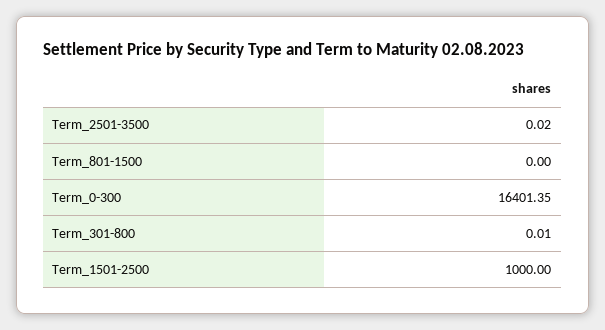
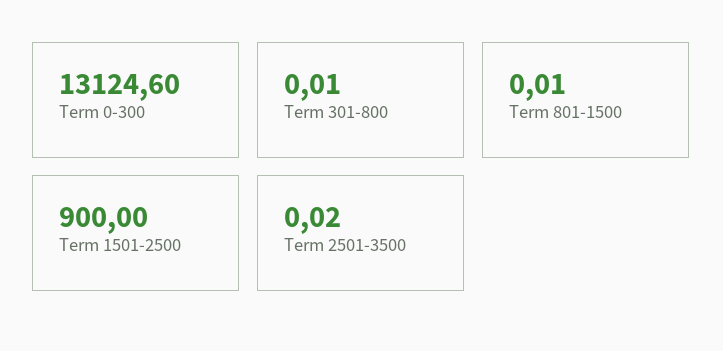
  {
    "Term_2501-3500": 0.02,
-   "Term_801-1500": 0,
+   "Term_801-1500": 0.01,
-   "Term_0-300": 16401.35,
+   "Term_0-300": 13124.6,
    "Term_301-800": 0.01,
-   "Term_1501-2500": 1000
+   "Term_1501-2500": 900
  }

